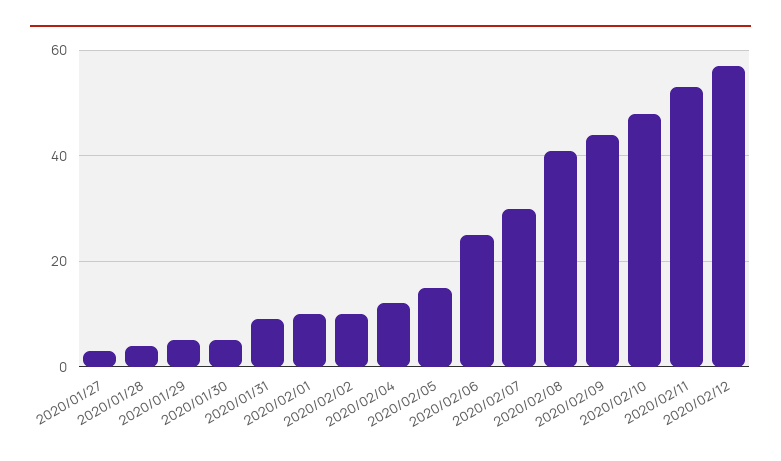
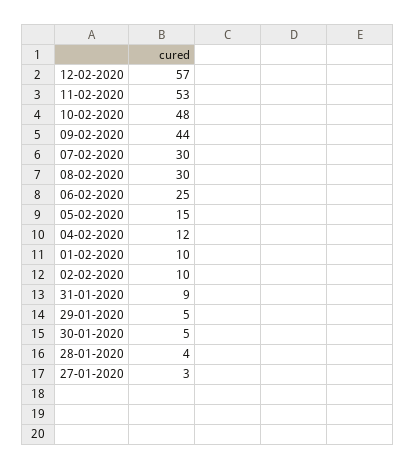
  {
    "2020/01/27": 3,
    "2020/01/28": 4,
    "2020/01/29": 5,
    "2020/01/30": 5,
    "2020/01/31": 9,
    "2020/02/01": 10,
    "2020/02/02": 10,
    "2020/02/04": 12,
    "2020/02/05": 15,
    "2020/02/06": 25,
    "2020/02/07": 30,
-   "2020/02/08": 40,
+   "2020/02/08": 30,
    "2020/02/09": 44,
    "2020/02/10": 48,
    "2020/02/11": 53,
    "2020/02/12": 57
  }

